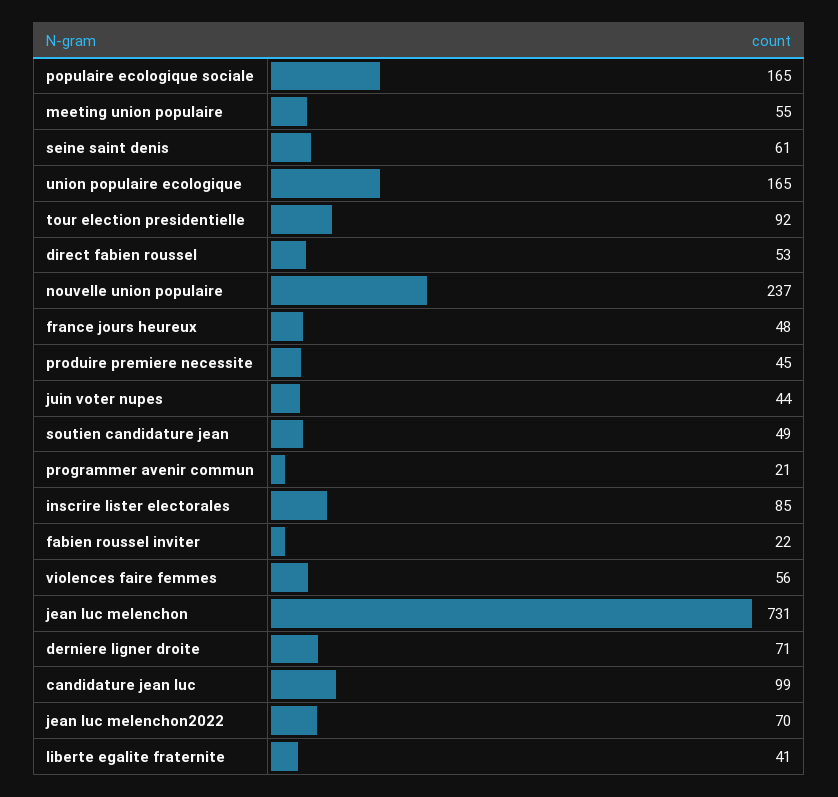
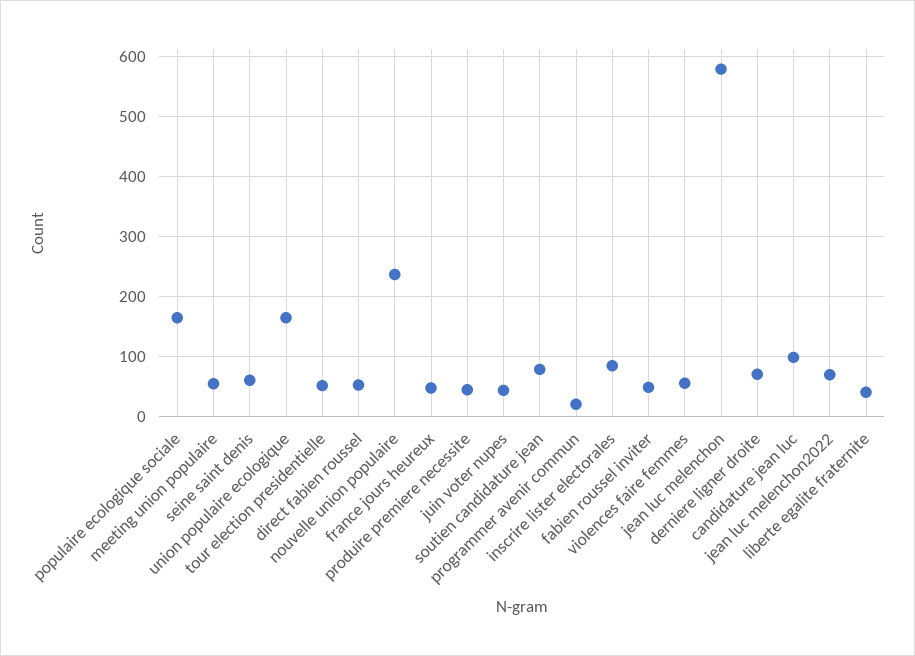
  {
    "populaire ecologique sociale": 165,
    "meeting union populaire": 55,
    "seine saint denis": 61,
    "union populaire ecologique": 165,
-   "tour election presidentielle": 92,
+   "tour election presidentielle": 50,
    "direct fabien roussel": 53,
    "nouvelle union populaire": 237,
    "france jours heureux": 48,
    "produire premiere necessite": 45,
    "juin voter nupes": 44,
-   "soutien candidature jean": 49,
+   "soutien candidature jean": 80,
    "programmer avenir commun": 21,
    "inscrire lister electorales": 85,
-   "fabien roussel inviter": 22,
+   "fabien roussel inviter": 50,
    "violences faire femmes": 56,
-   "jean luc melenchon": 731,
+   "jean luc melenchon": 580,
    "derniere ligner droite": 71,
    "candidature jean luc": 99,
    "jean luc melenchon2022": 70,
    "liberte egalite fraternite": 41
  }

